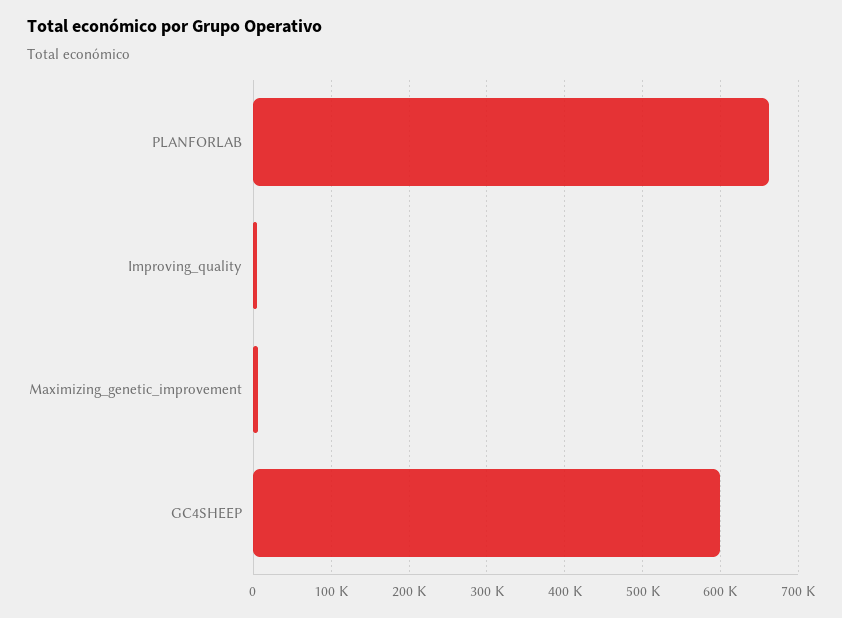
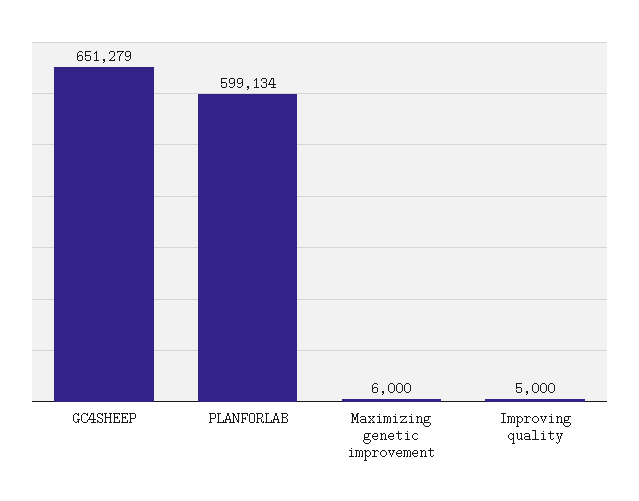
  {
-   "PLANFORLAB": 660000,
+   "PLANFORLAB": 599134,
    "Improving_quality": 5000,
    "Maximizing_genetic_improvement": 6000,
-   "GC4SHEEP": 600000
+   "GC4SHEEP": 651279
  }

